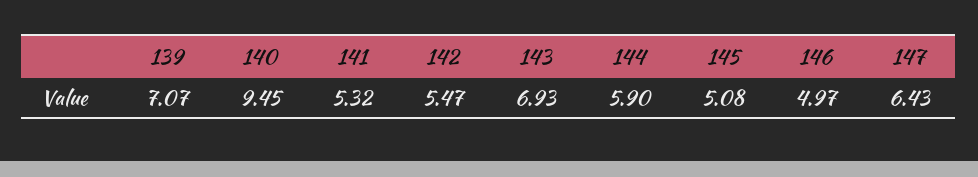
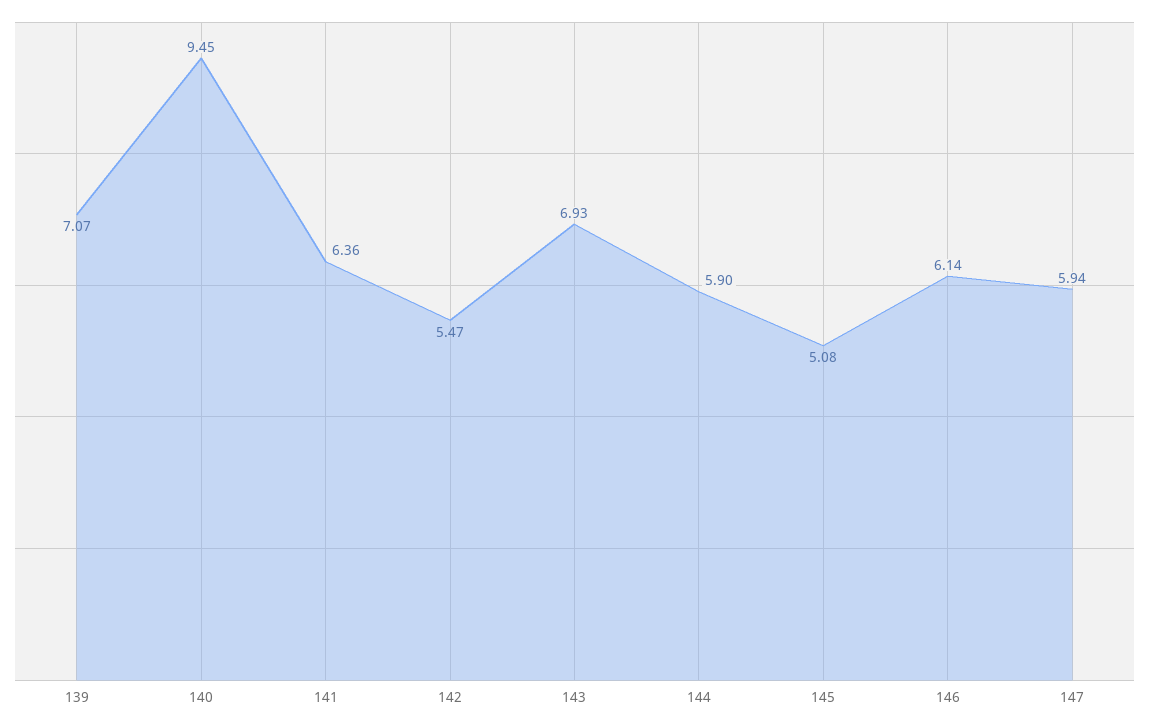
  {
    "139": 7.07,
    "140": 9.45,
-   "141": 5.32,
+   "141": 6.36,
    "142": 5.47,
    "143": 6.93,
    "144": 5.9,
    "145": 5.08,
-   "146": 4.97,
+   "146": 6.14,
-   "147": 6.43
+   "147": 5.94
  }

